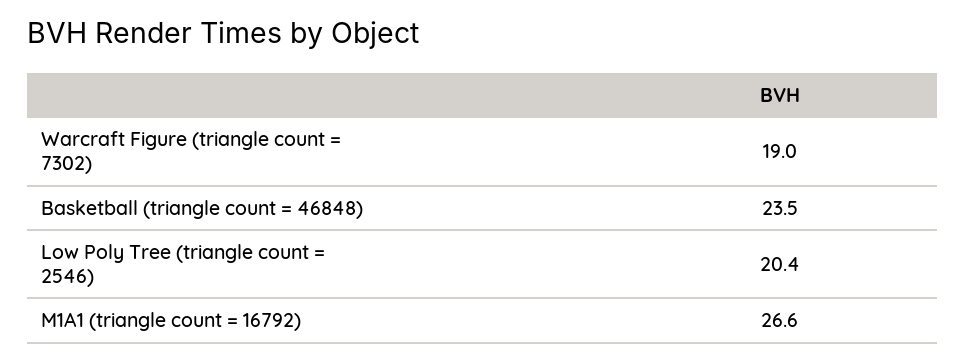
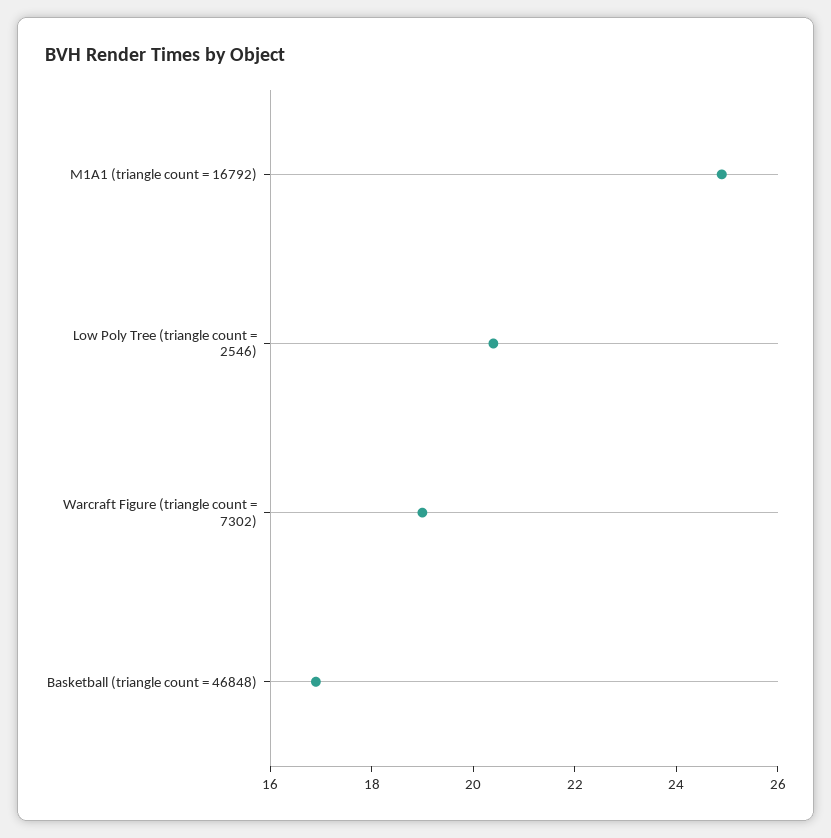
  {
    "Warcraft Figure (triangle count = 7302)": 19,
-   "Basketball (triangle count = 46848)": 23.5,
+   "Basketball (triangle count = 46848)": 17,
    "Low Poly Tree (triangle count = 2546)": 20.4,
-   "M1A1 (triangle count = 16792)": 26.6
+   "M1A1 (triangle count = 16792)": 25
  }

